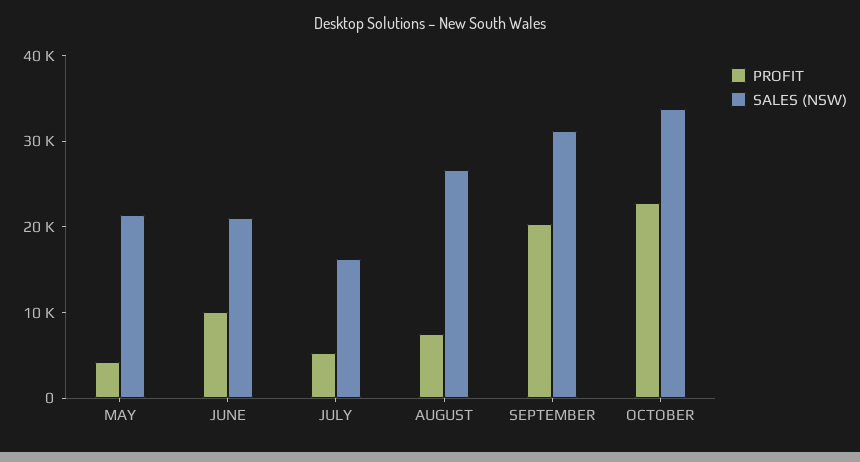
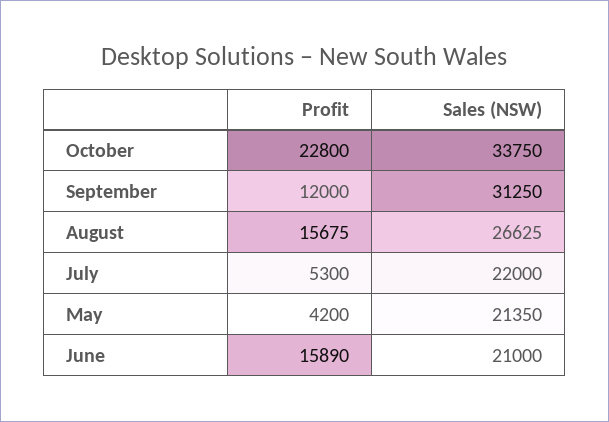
  {
    "PROFIT": {
      "MAY": 4200,
-     "JUNE": 10000,
+     "JUNE": 15890,
      "JULY": 5300,
-     "AUGUST": 8000,
+     "AUGUST": 15675,
-     "SEPTEMBER": 20000,
+     "SEPTEMBER": 12000,
      "OCTOBER": 22800
    },
    "SALES (NSW)": {
      "MAY": 21350,
      "JUNE": 21000,
-     "JULY": 16000,
+     "JULY": 22000,
      "AUGUST": 26625,
      "SEPTEMBER": 31250,
      "OCTOBER": 33750
    }
  }

